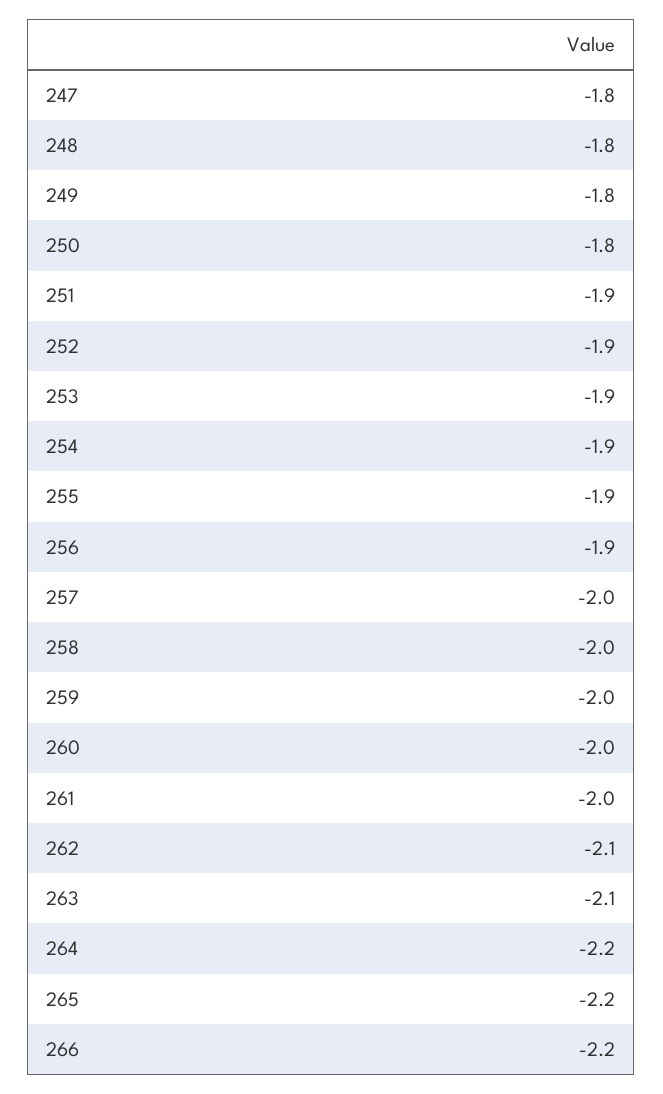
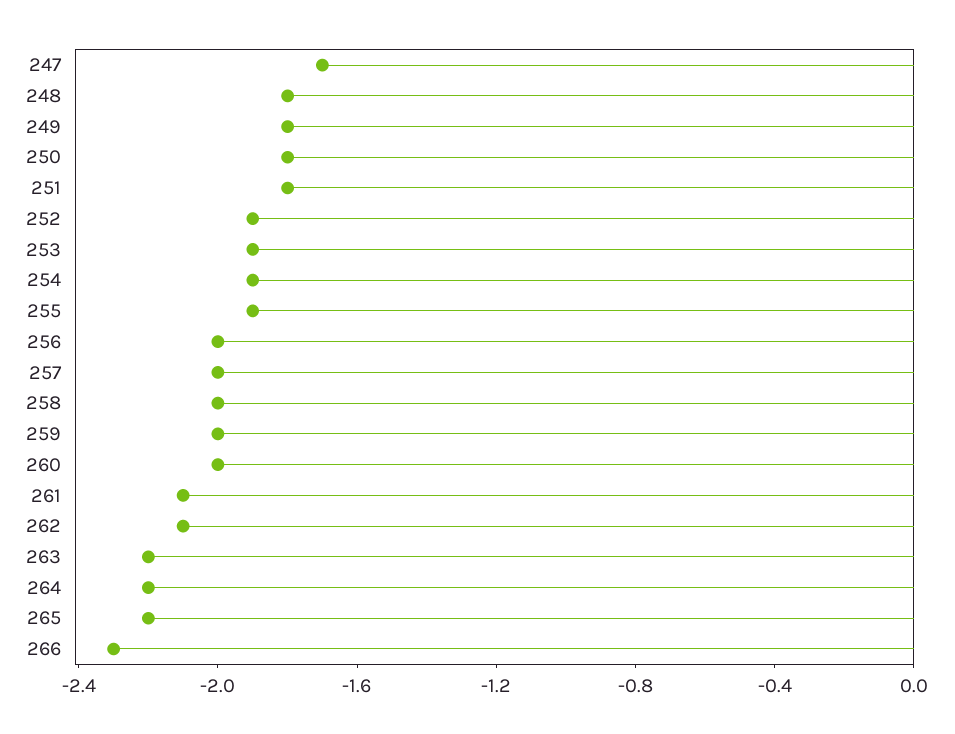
  {
-   "247": -1.8,
+   "247": -1.7,
    "248": -1.8,
    "249": -1.8,
    "250": -1.8,
-   "251": -1.9,
+   "251": -1.8,
    "252": -1.9,
    "253": -1.9,
    "254": -1.9,
    "255": -1.9,
-   "256": -1.9,
+   "256": -2,
    "257": -2,
    "258": -2,
    "259": -2,
    "260": -2,
-   "261": -2,
+   "261": -2.1,
    "262": -2.1,
-   "263": -2.1,
+   "263": -2.2,
    "264": -2.2,
    "265": -2.2,
-   "266": -2.2
+   "266": -2.3
  }

